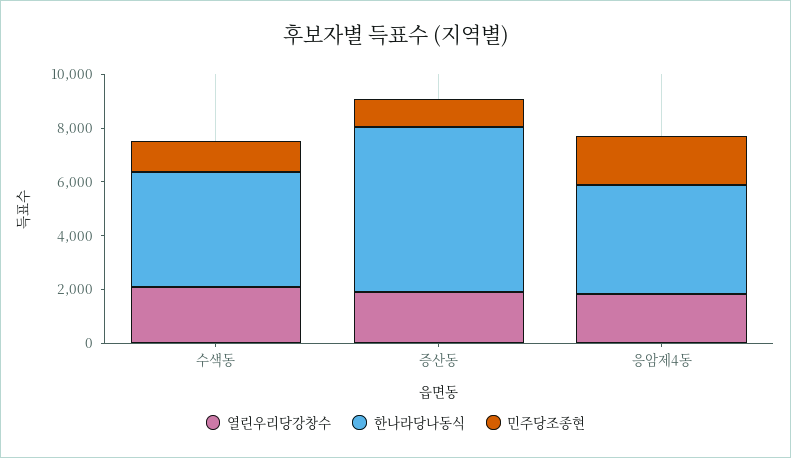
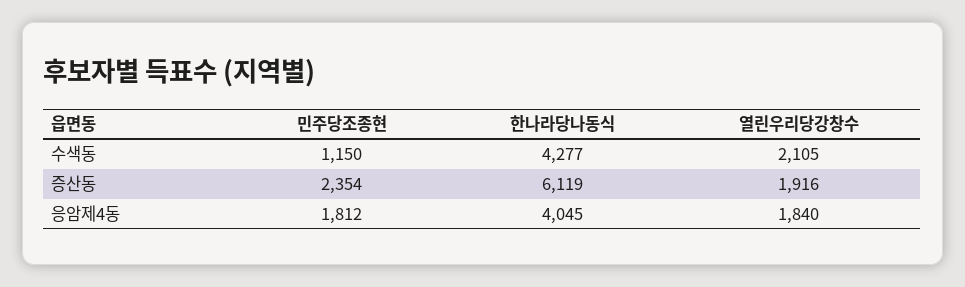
  {
    "열린우리당강창수": {
      "수색동": 2105,
      "증산동": 1916,
      "응암제4동": 1840
    },
    "한나라당나동식": {
      "수색동": 4277,
      "증산동": 6119,
      "응암제4동": 4045
    },
    "민주당조종현": {
      "수색동": 1150,
-     "증산동": 1000,
+     "증산동": 2354,
      "응암제4동": 1812
    }
  }

